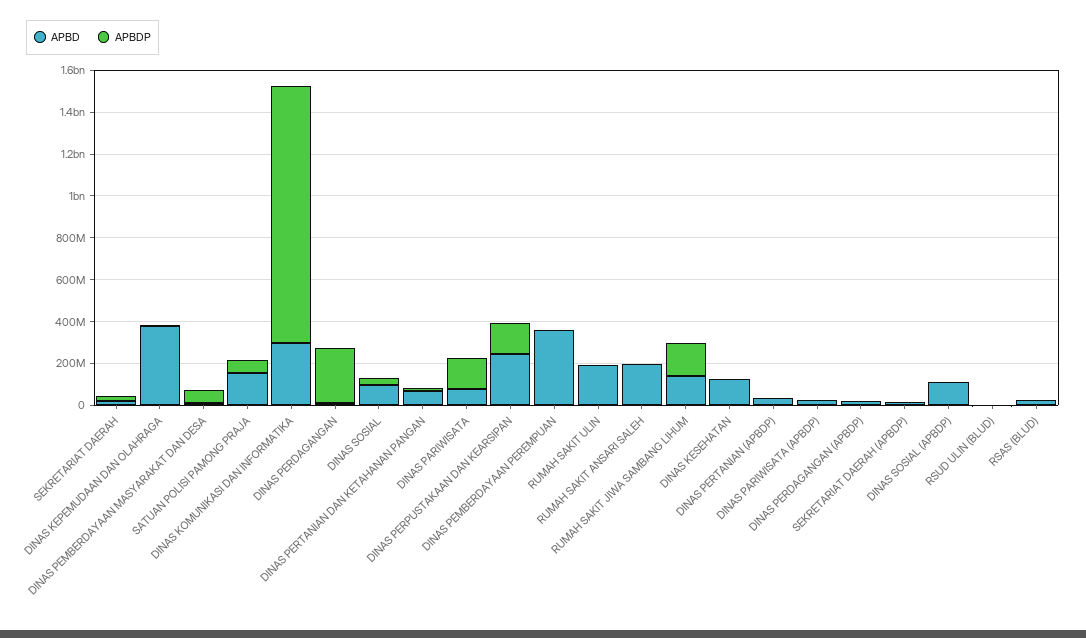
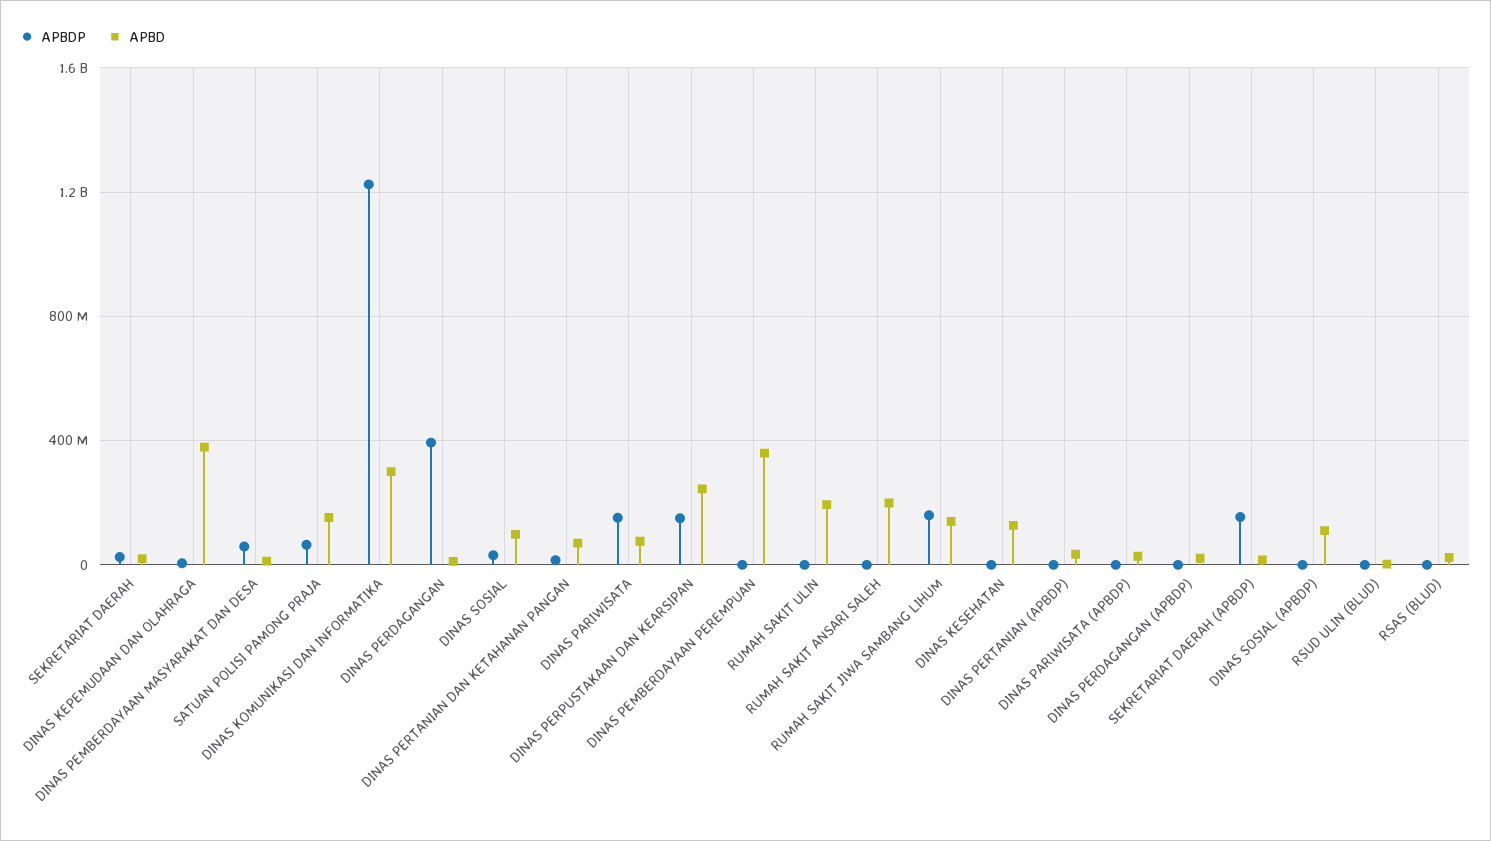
  {
    "APBD": {
      "SEKRETARIAT DAERAH": 0,
      "DINAS KEPEMUDAAN DAN OLAHRAGA": 400000000,
      "DINAS PEMBERDAYAAN MASYARAKAT DAN DESA": 0,
      "SATUAN POLISI PAMONG PRAJA": 150000000,
      "DINAS KOMUNIKASI DAN INFORMATIKA": 300000000,
      "DINAS PERDAGANGAN": 0,
      "DINAS SOSIAL": 100000000,
      "DINAS PERTANIAN DAN KETAHANAN PANGAN": 50000000,
      "DINAS PARIWISATA": 100000000,
      "DINAS PERPUSTAKAAN DAN KEARSIPAN": 250000000,
      "DINAS PEMBERDAYAAN PEREMPUAN": 350000000,
      "RUMAH SAKIT ULIN": 200000000,
      "RUMAH SAKIT ANSARI SALEH": 200000000,
      "RUMAH SAKIT JIWA SAMBANG LIHUM": 150000000,
      "DINAS KESEHATAN": 150000000,
      "DINAS PERTANIAN (APBDP)": 50000000,
      "DINAS PARIWISATA (APBDP)": 50000000,
      "DINAS PERDAGANGAN (APBDP)": 0,
      "SEKRETARIAT DAERAH (APBDP)": 0,
      "DINAS SOSIAL (APBDP)": 100000000,
      "RSUD ULIN (BLUD)": 0,
      "RSAS (BLUD)": 0
    },
    "APBDP": {
      "SEKRETARIAT DAERAH": 50000000,
      "DINAS KEPEMUDAAN DAN OLAHRAGA": 0,
      "DINAS PEMBERDAYAAN MASYARAKAT DAN DESA": 50000000,
      "SATUAN POLISI PAMONG PRAJA": 50000000,
      "DINAS KOMUNIKASI DAN INFORMATIKA": 1200000000,
-     "DINAS PERDAGANGAN": 250000000,
+     "DINAS PERDAGANGAN": 400000000,
      "DINAS SOSIAL": 50000000,
      "DINAS PERTANIAN DAN KETAHANAN PANGAN": 0,
      "DINAS PARIWISATA": 150000000,
      "DINAS PERPUSTAKAAN DAN KEARSIPAN": 150000000,
      "DINAS PEMBERDAYAAN PEREMPUAN": 0,
      "RUMAH SAKIT ULIN": 0,
      "RUMAH SAKIT ANSARI SALEH": 0,
      "RUMAH SAKIT JIWA SAMBANG LIHUM": 150000000,
      "DINAS KESEHATAN": 0,
      "DINAS PERTANIAN (APBDP)": 0,
      "DINAS PARIWISATA (APBDP)": 0,
      "DINAS PERDAGANGAN (APBDP)": 0,
-     "SEKRETARIAT DAERAH (APBDP)": 0,
+     "SEKRETARIAT DAERAH (APBDP)": 150000000,
      "DINAS SOSIAL (APBDP)": 0,
      "RSUD ULIN (BLUD)": 0,
      "RSAS (BLUD)": 0
    }
  }

